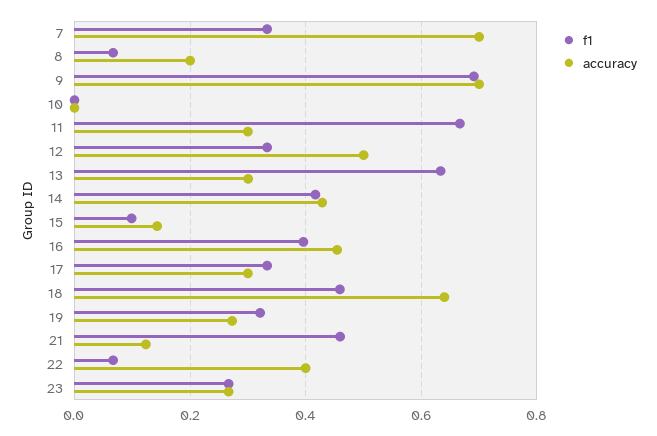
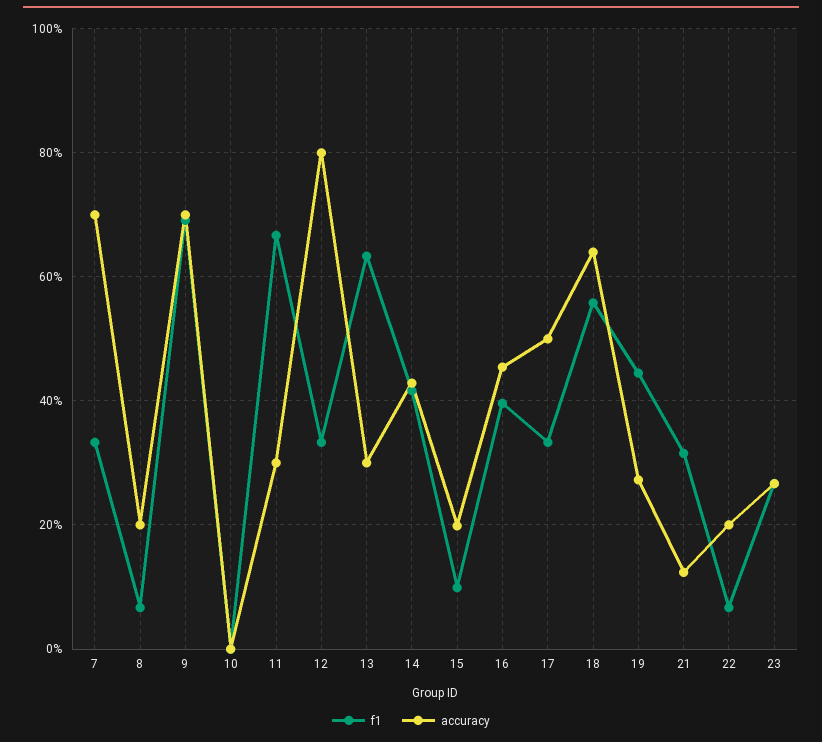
  {
    "f1": {
      "7": 0.34,
      "8": 0.06,
      "9": 0.7,
      "10": 0,
      "11": 0.66,
      "12": 0.34,
      "13": 0.64,
      "14": 0.42,
      "15": 0.1,
      "16": 0.4,
      "17": 0.34,
-     "18": 0.46,
+     "18": 0.56,
-     "19": 0.32,
+     "19": 0.44,
-     "21": 0.46,
+     "21": 0.32,
      "22": 0.06,
      "23": 0.26
    },
    "accuracy": {
      "7": 0.7,
      "8": 0.2,
      "9": 0.7,
      "10": 0,
      "11": 0.3,
-     "12": 0.5,
+     "12": 0.8,
      "13": 0.3,
      "14": 0.42,
-     "15": 0.14,
+     "15": 0.2,
      "16": 0.46,
-     "17": 0.3,
+     "17": 0.5,
      "18": 0.64,
      "19": 0.28,
      "21": 0.12,
-     "22": 0.4,
+     "22": 0.2,
      "23": 0.26
    }
  }

